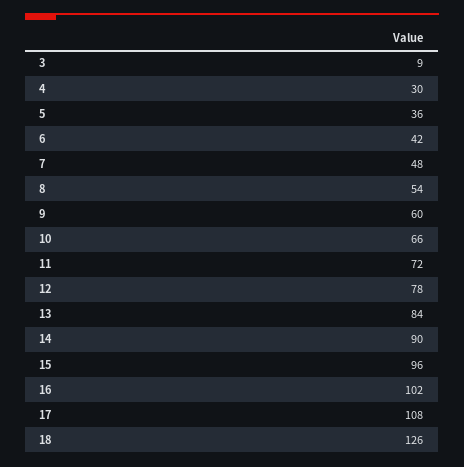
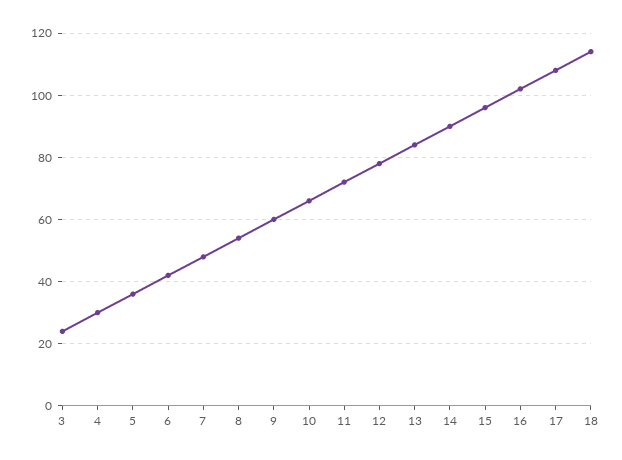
  {
-   "3": 9,
+   "3": 25,
    "4": 30,
    "5": 36,
    "6": 42,
    "7": 48,
    "8": 54,
    "9": 60,
    "10": 66,
    "11": 72,
    "12": 78,
    "13": 84,
    "14": 90,
    "15": 96,
    "16": 102,
    "17": 108,
-   "18": 126
+   "18": 115
  }

